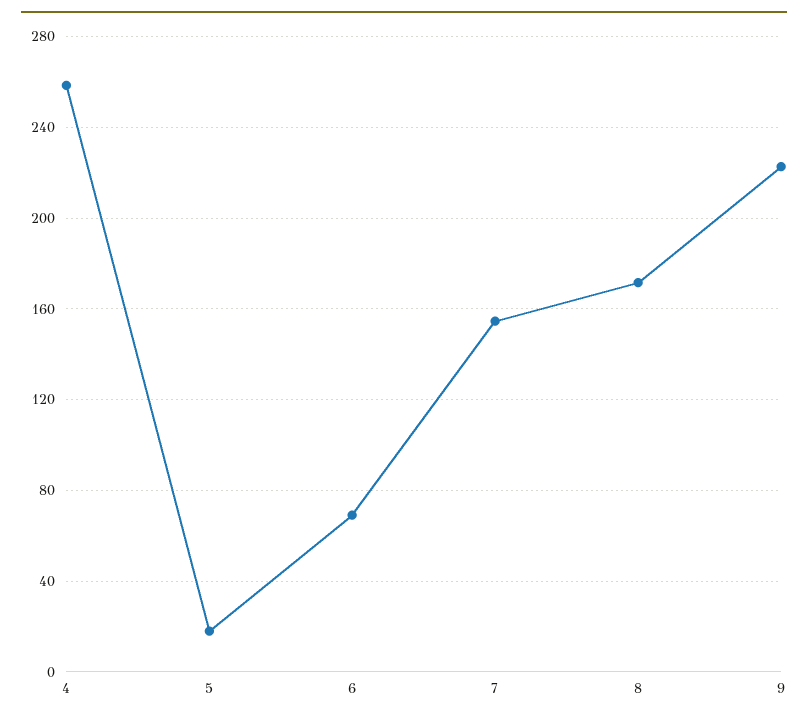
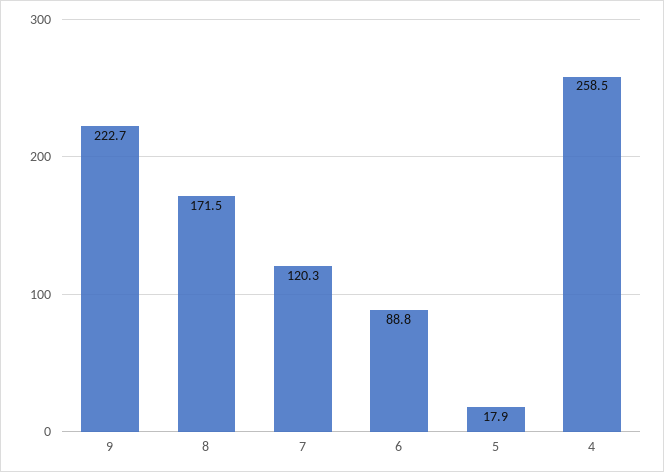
  {
    "4": 258.5,
    "5": 17.9,
-   "6": 70,
+   "6": 88.8,
-   "7": 155,
+   "7": 120.3,
    "8": 171.5,
    "9": 222.7
  }

